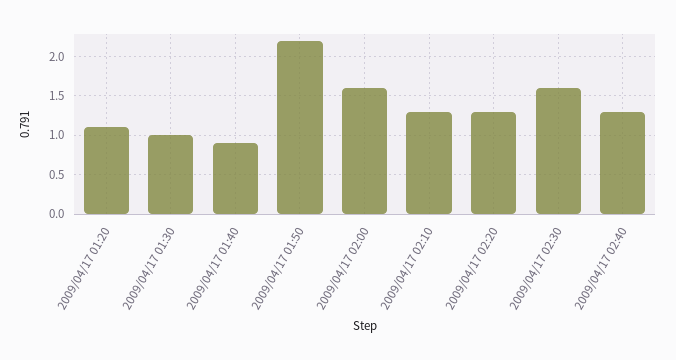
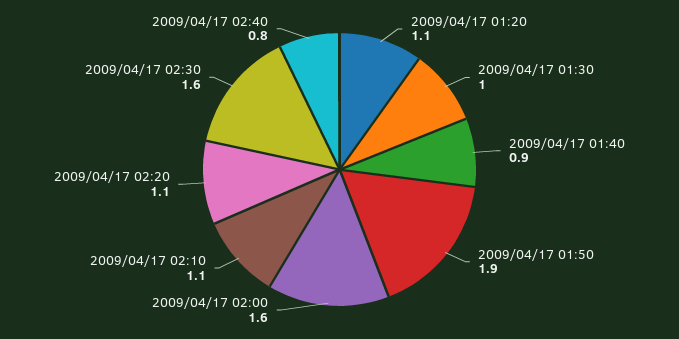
  {
    "2009/04/17 01:20": 1.1,
    "2009/04/17 01:30": 1,
    "2009/04/17 01:40": 0.9,
-   "2009/04/17 01:50": 2.2,
+   "2009/04/17 01:50": 1.9,
    "2009/04/17 02:00": 1.6,
-   "2009/04/17 02:10": 1.3,
+   "2009/04/17 02:10": 1.1,
-   "2009/04/17 02:20": 1.3,
+   "2009/04/17 02:20": 1.1,
    "2009/04/17 02:30": 1.6,
-   "2009/04/17 02:40": 1.3
+   "2009/04/17 02:40": 0.8
  }

